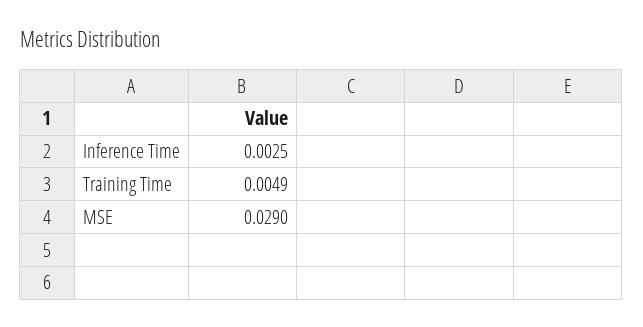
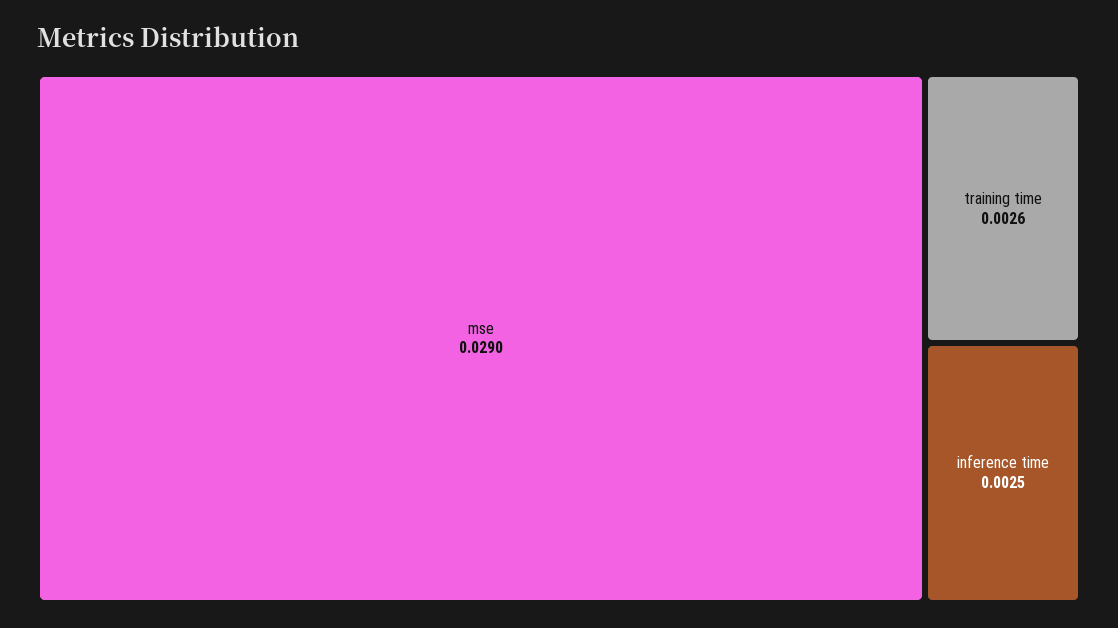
  {
    "Inference Time": 0.0025,
-   "Training Time": 0.0049,
+   "Training Time": 0.0026,
    "MSE": 0.029
  }

